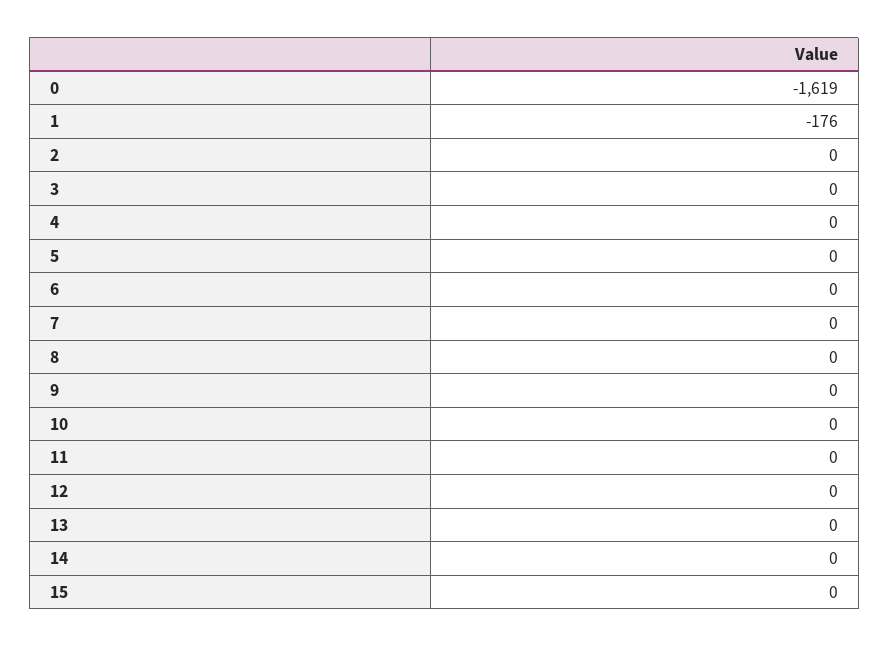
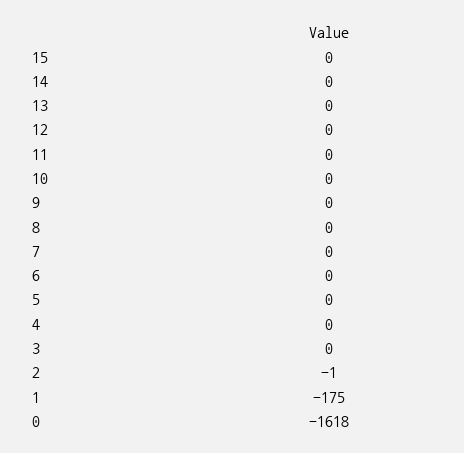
  {
-   "0": -1619,
+   "0": -1618,
-   "1": -176,
+   "1": -175,
-   "2": 0,
+   "2": -1,
    "3": 0,
    "4": 0,
    "5": 0,
    "6": 0,
    "7": 0,
    "8": 0,
    "9": 0,
    "10": 0,
    "11": 0,
    "12": 0,
    "13": 0,
    "14": 0,
    "15": 0
  }

